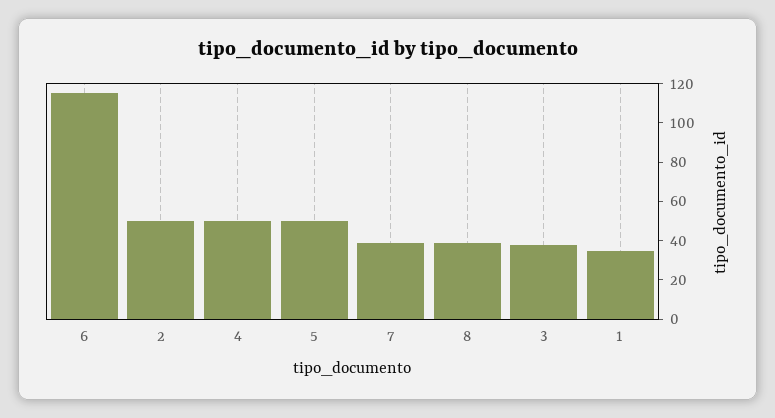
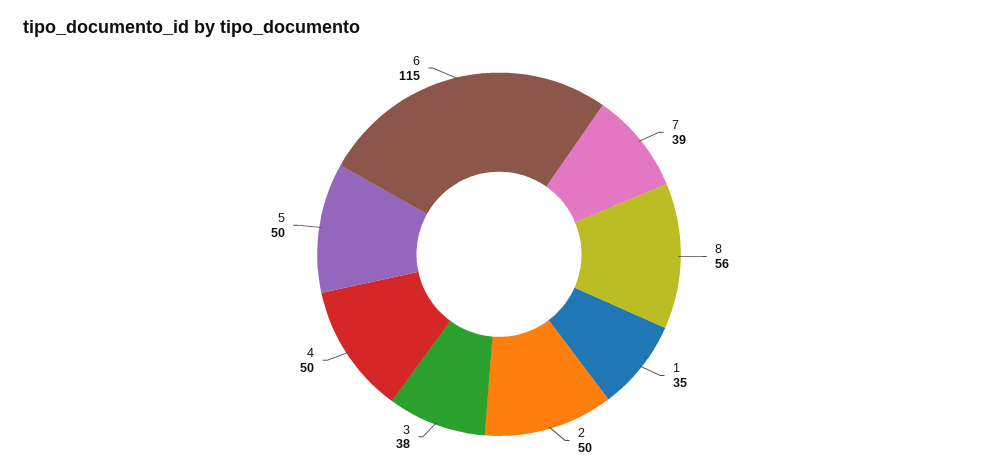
  {
    "6": 115,
    "2": 50,
    "4": 50,
    "5": 50,
    "7": 39,
-   "8": 40,
+   "8": 56,
    "3": 38,
    "1": 35
  }

